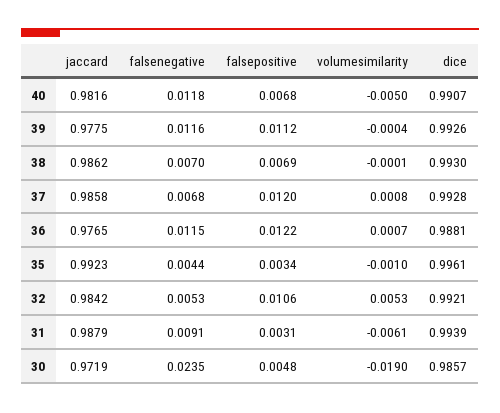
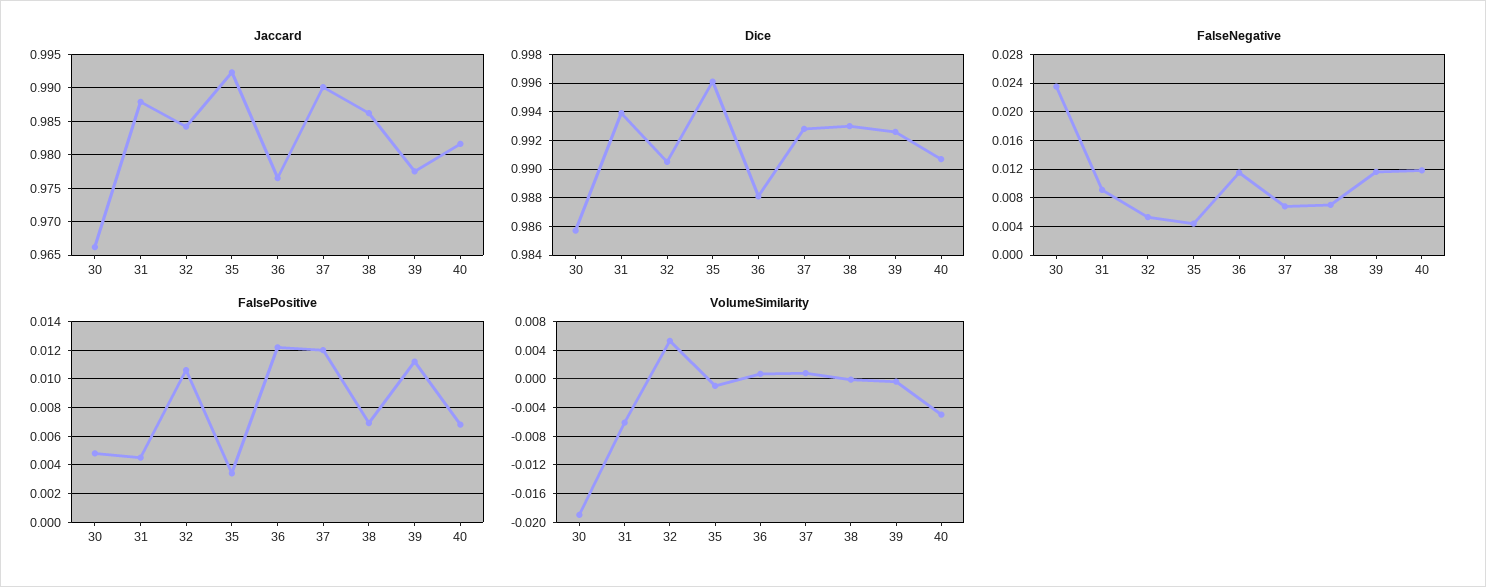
  {
    "jaccard": {
      "40": 0.9816,
      "39": 0.9775,
      "38": 0.9862,
-     "37": 0.9858,
+     "37": 0.99,
      "36": 0.9765,
      "35": 0.9923,
      "32": 0.9842,
      "31": 0.9879,
-     "30": 0.9719
+     "30": 0.966
    },
    "falsenegative": {
      "40": 0.0118,
      "39": 0.0116,
      "38": 0.007,
      "37": 0.0068,
      "36": 0.0115,
      "35": 0.0044,
      "32": 0.0053,
      "31": 0.0091,
      "30": 0.0235
    },
    "falsepositive": {
      "40": 0.0068,
      "39": 0.0112,
      "38": 0.0069,
      "37": 0.012,
      "36": 0.0122,
      "35": 0.0034,
      "32": 0.0106,
-     "31": 0.0031,
+     "31": 0.0045,
      "30": 0.0048
    },
    "volumesimilarity": {
      "40": -0.005,
      "39": -0.0004,
      "38": -0.0001,
      "37": 0.0008,
      "36": 0.0007,
      "35": -0.001,
      "32": 0.0053,
      "31": -0.0061,
      "30": -0.019
    },
    "dice": {
      "40": 0.9907,
      "39": 0.9926,
      "38": 0.993,
      "37": 0.9928,
      "36": 0.9881,
      "35": 0.9961,
-     "32": 0.9921,
+     "32": 0.9905,
      "31": 0.9939,
      "30": 0.9857
    }
  }

